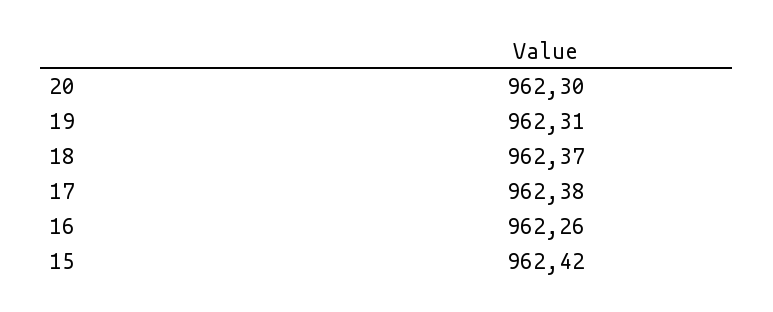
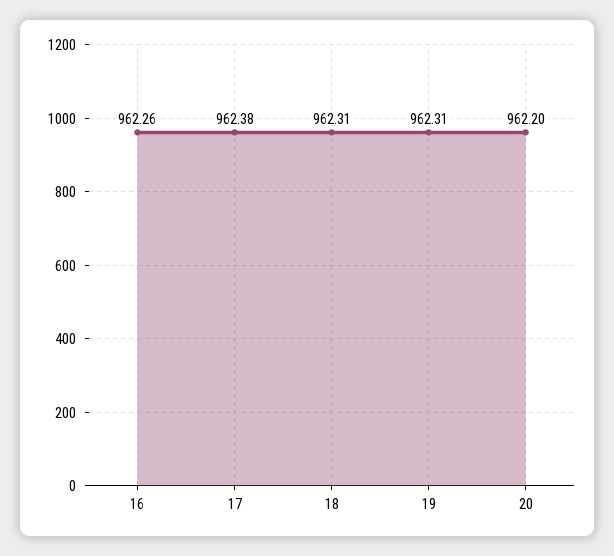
  {
-   "20": 962.3,
+   "20": 962.2,
    "19": 962.31,
-   "18": 962.37,
+   "18": 962.31,
    "17": 962.38,
-   "16": 962.26,
+   "16": 962.26
-   "15": 962.42
  }

